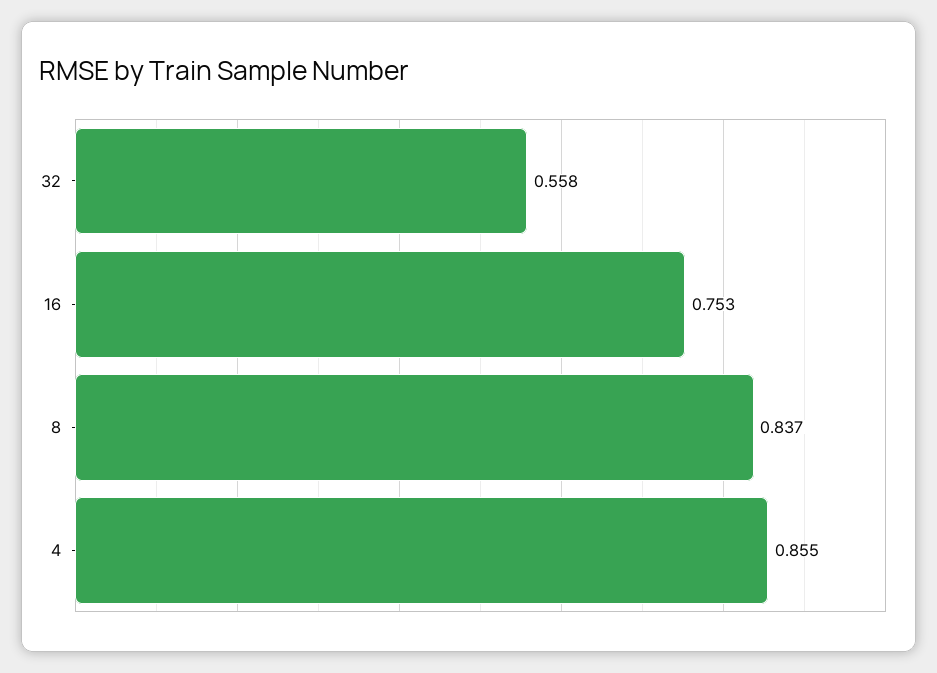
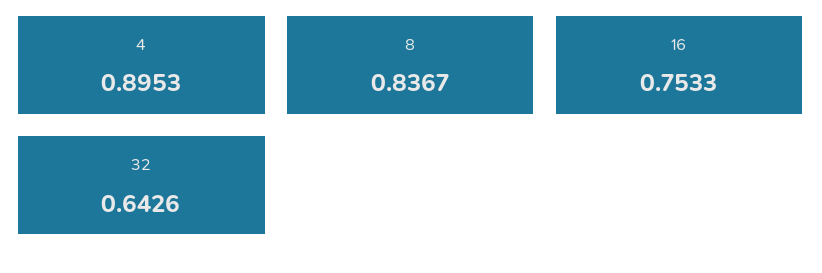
  {
-   "32": 0.558,
+   "32": 0.6426,
    "16": 0.7533,
    "8": 0.8367,
-   "4": 0.855
+   "4": 0.8953
  }

